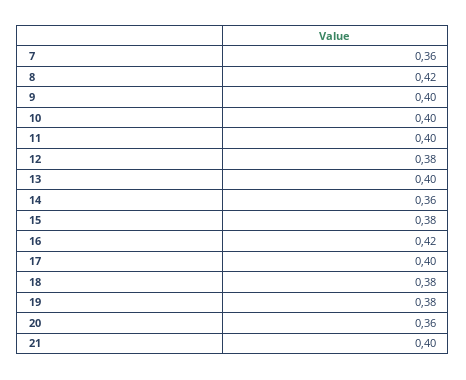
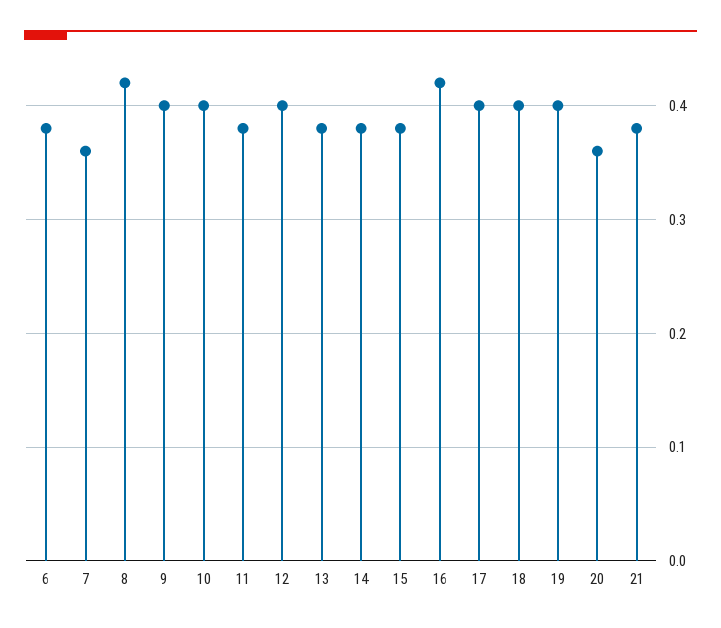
  {
    "7": 0.36,
    "8": 0.42,
    "9": 0.4,
    "10": 0.4,
-   "11": 0.4,
+   "11": 0.38,
-   "12": 0.38,
+   "12": 0.4,
-   "13": 0.4,
+   "13": 0.38,
-   "14": 0.36,
+   "14": 0.38,
    "15": 0.38,
    "16": 0.42,
    "17": 0.4,
-   "18": 0.38,
+   "18": 0.4,
-   "19": 0.38,
+   "19": 0.4,
    "20": 0.36,
-   "21": 0.4
+   "21": 0.38,
+   "6": 0.38
  }

